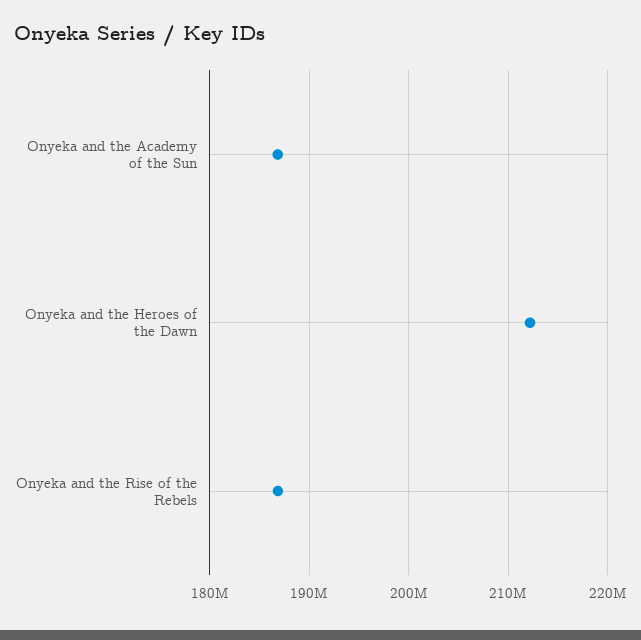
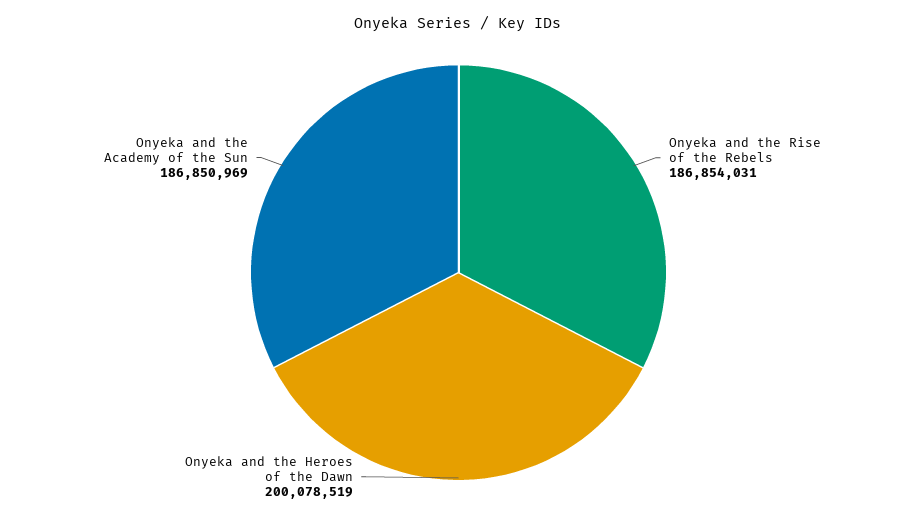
  {
    "Onyeka and the Academy of the Sun": 186850969,
-   "Onyeka and the Heroes of the Dawn": 212000000,
+   "Onyeka and the Heroes of the Dawn": 200078519,
    "Onyeka and the Rise of the Rebels": 186854031
  }

